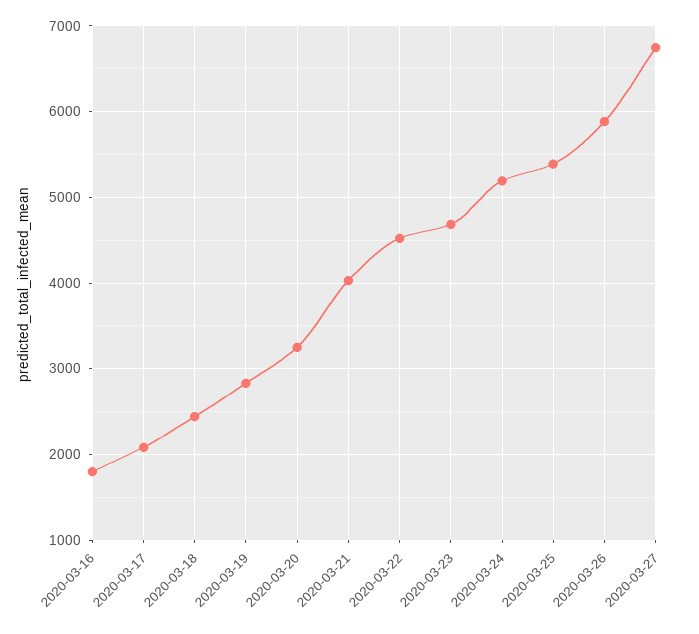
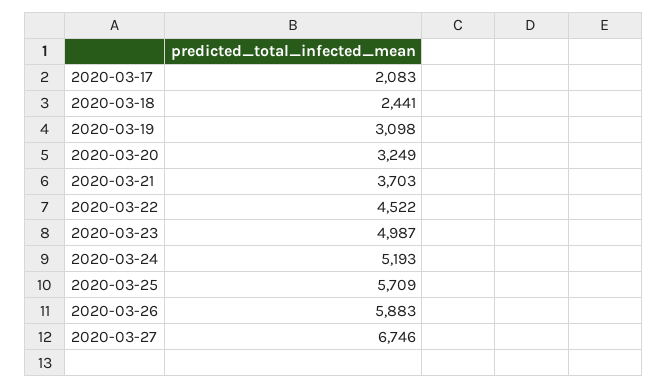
  {
-   "2020-03-16": 1800,
    "2020-03-17": 2083,
    "2020-03-18": 2441,
-   "2020-03-19": 2800,
+   "2020-03-19": 3098,
    "2020-03-20": 3249,
-   "2020-03-21": 4000,
+   "2020-03-21": 3703,
    "2020-03-22": 4522,
-   "2020-03-23": 4700,
+   "2020-03-23": 4987,
    "2020-03-24": 5193,
-   "2020-03-25": 5400,
+   "2020-03-25": 5709,
    "2020-03-26": 5883,
    "2020-03-27": 6746
  }

